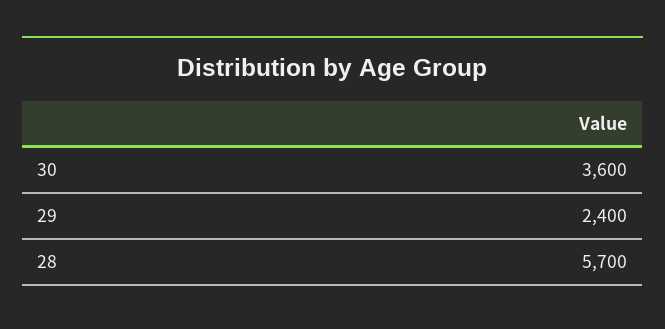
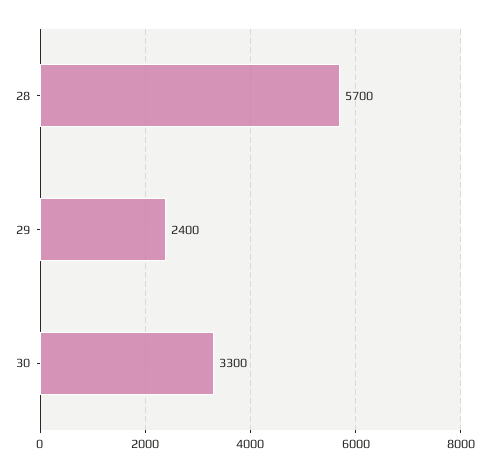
  {
-   "30": 3600,
+   "30": 3300,
    "29": 2400,
    "28": 5700
  }

